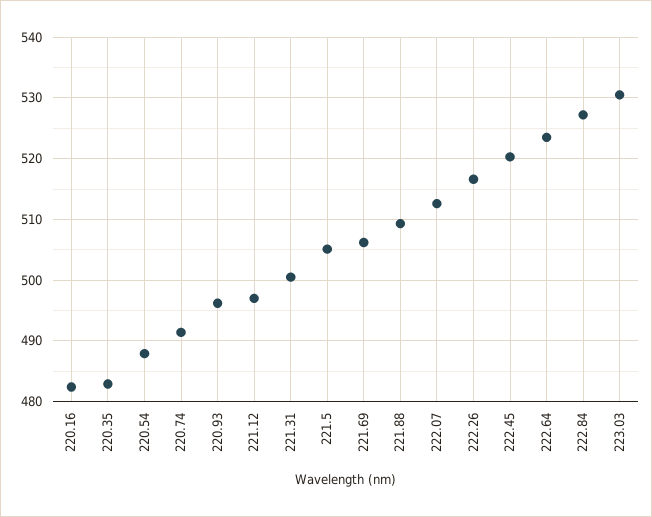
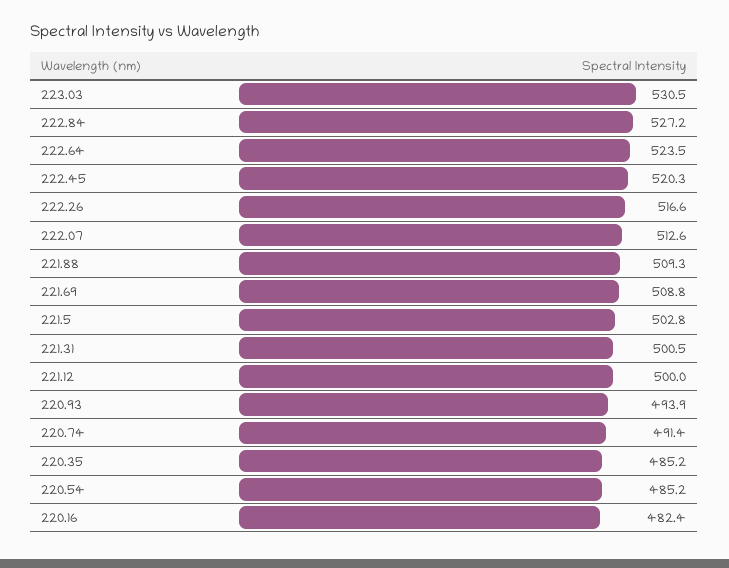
  {
    "220.16": 482.4,
-   "220.35": 483,
+   "220.35": 485.2,
-   "220.54": 488,
+   "220.54": 485.2,
    "220.74": 491.4,
-   "220.93": 496,
+   "220.93": 493.9,
-   "221.12": 497,
+   "221.12": 500,
    "221.31": 500.5,
-   "221.5": 505,
+   "221.5": 502.8,
-   "221.69": 506,
+   "221.69": 508.8,
    "221.88": 509.3,
    "222.07": 512.6,
    "222.26": 516.6,
    "222.45": 520.3,
    "222.64": 523.5,
    "222.84": 527.2,
    "223.03": 530.5
  }

